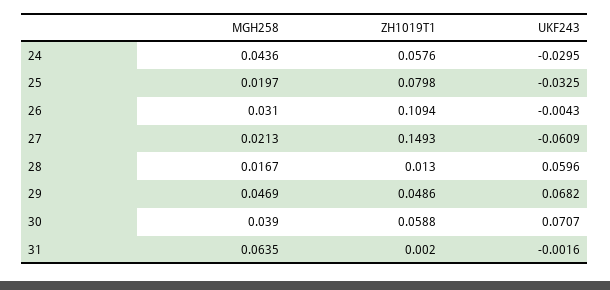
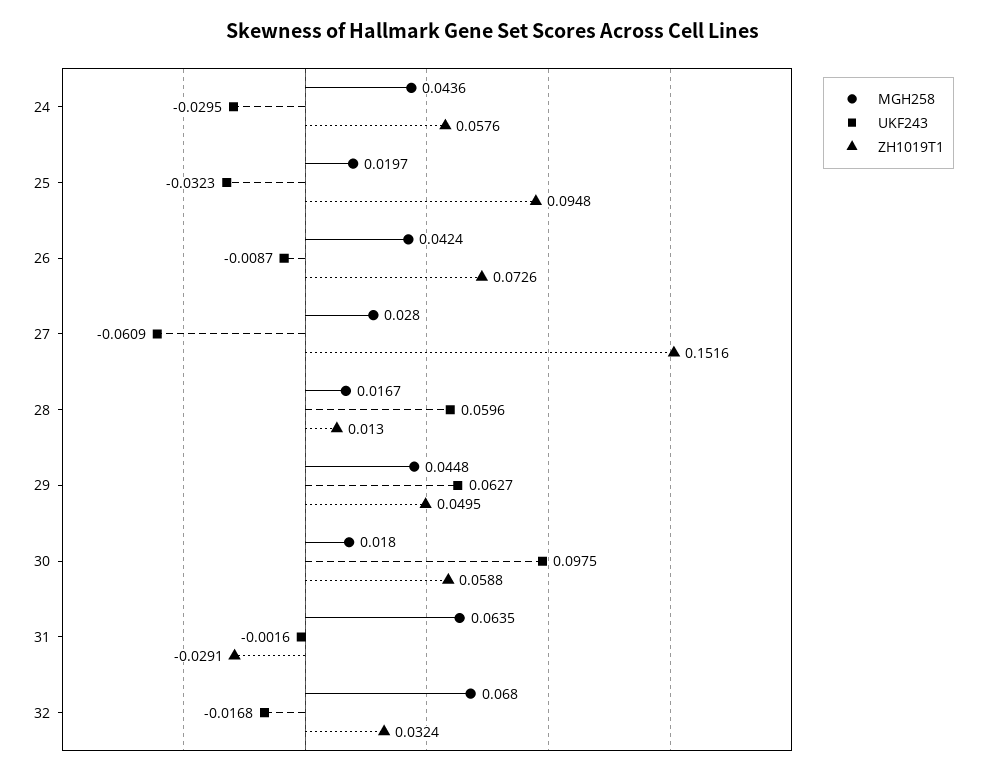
  {
    "MGH258": {
      "24": 0.0436,
      "25": 0.0197,
-     "26": 0.031,
+     "26": 0.0424,
-     "27": 0.0213,
+     "27": 0.028,
      "28": 0.0167,
-     "29": 0.0469,
+     "29": 0.0448,
-     "30": 0.039,
+     "30": 0.018,
-     "31": 0.0635
+     "31": 0.0635,
+     "32": 0.068
    },
    "ZH1019T1": {
      "24": 0.0576,
-     "25": 0.0798,
+     "25": 0.0948,
-     "26": 0.1094,
+     "26": 0.0726,
-     "27": 0.1493,
+     "27": 0.1516,
      "28": 0.013,
-     "29": 0.0486,
+     "29": 0.0495,
      "30": 0.0588,
-     "31": 0.002
+     "31": -0.0291,
+     "32": 0.0324
    },
    "UKF243": {
      "24": -0.0295,
-     "25": -0.0325,
+     "25": -0.0323,
-     "26": -0.0043,
+     "26": -0.0087,
      "27": -0.0609,
      "28": 0.0596,
-     "29": 0.0682,
+     "29": 0.0627,
-     "30": 0.0707,
+     "30": 0.0975,
-     "31": -0.0016
+     "31": -0.0016,
+     "32": -0.0168
    }
  }

